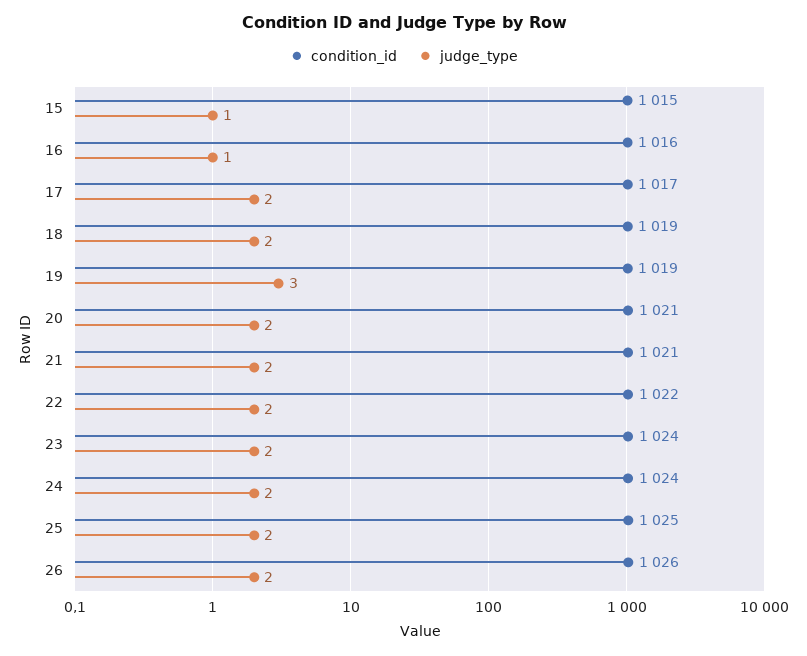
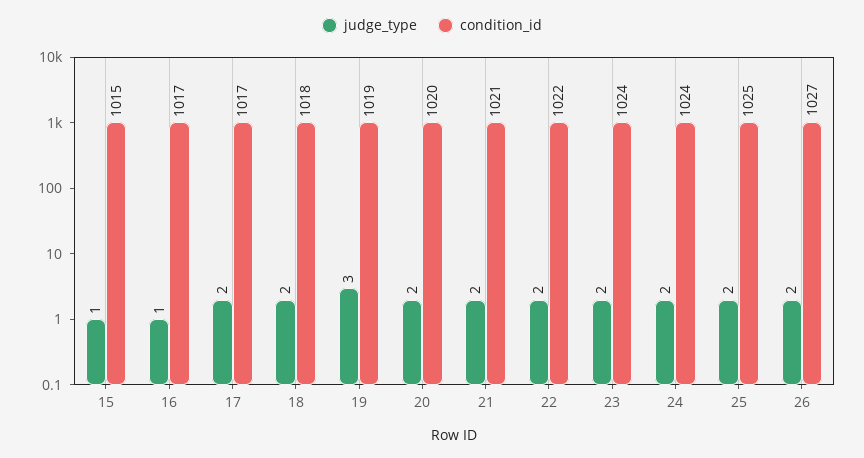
  {
    "condition_id": {
      "15": 1015,
-     "16": 1016,
+     "16": 1017,
      "17": 1017,
-     "18": 1019,
+     "18": 1018,
      "19": 1019,
-     "20": 1021,
+     "20": 1020,
      "21": 1021,
      "22": 1022,
      "23": 1024,
      "24": 1024,
      "25": 1025,
-     "26": 1026
+     "26": 1027
    },
    "judge_type": {
      "15": 1,
      "16": 1,
      "17": 2,
      "18": 2,
      "19": 3,
      "20": 2,
      "21": 2,
      "22": 2,
      "23": 2,
      "24": 2,
      "25": 2,
      "26": 2
    }
  }

